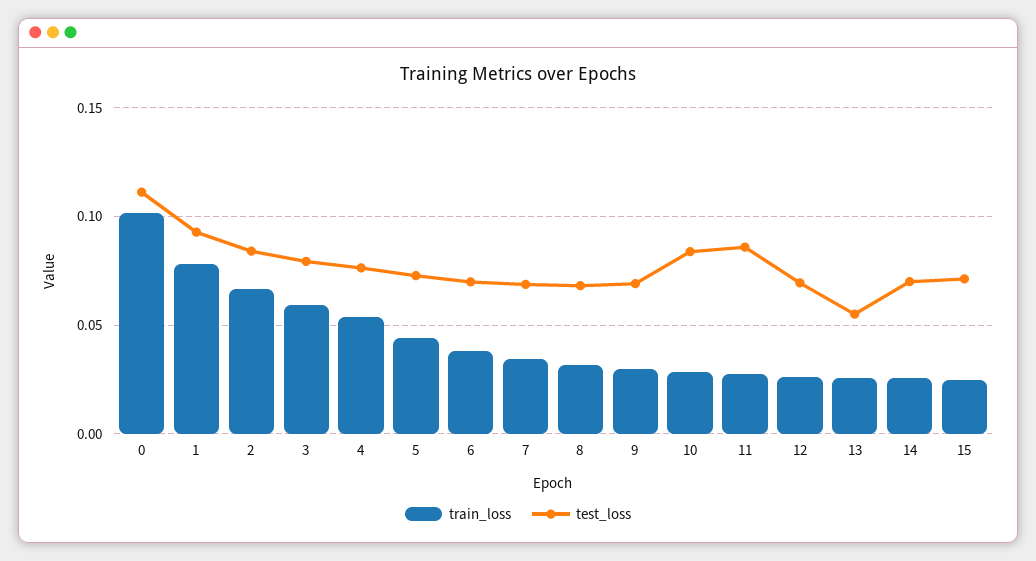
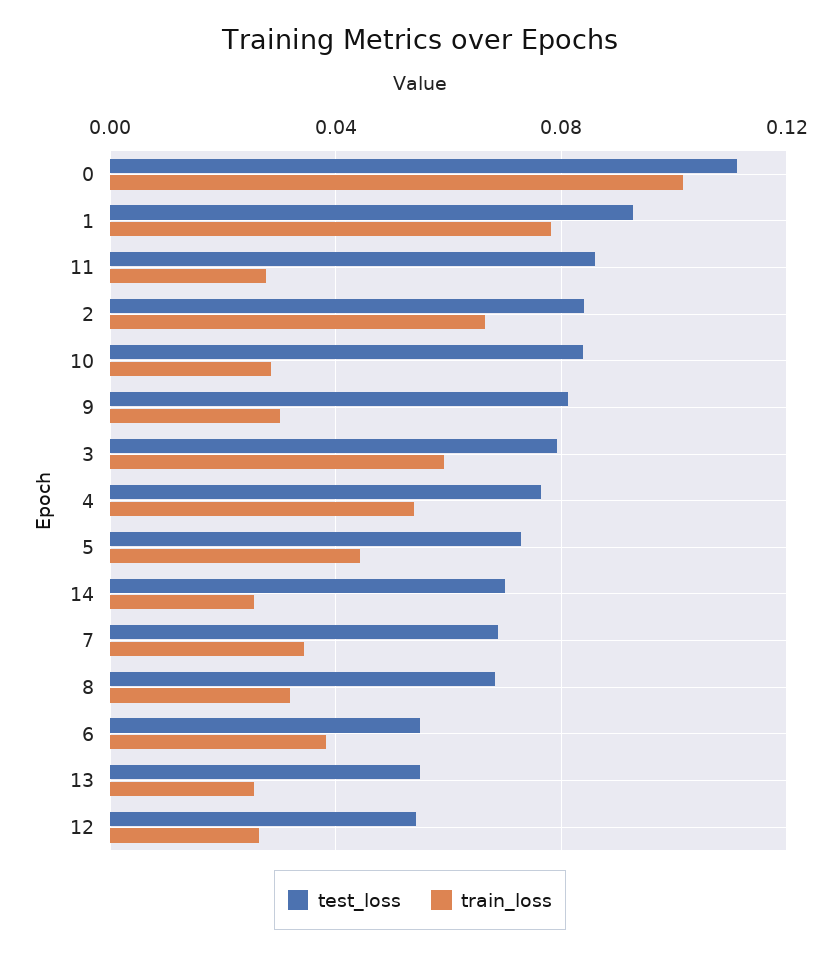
  {
    "train_loss": {
      "0": 0.1,
      "1": 0.08,
      "2": 0.065,
      "3": 0.06,
      "4": 0.055,
      "5": 0.045,
      "6": 0.04,
      "7": 0.035,
      "8": 0.03,
      "9": 0.03,
      "10": 0.03,
      "11": 0.03,
      "12": 0.025,
      "13": 0.025,
-     "14": 0.025,
+     "14": 0.025
-     "15": 0.025
    },
    "test_loss": {
      "0": 0.11,
      "1": 0.095,
      "2": 0.085,
      "3": 0.08,
      "4": 0.075,
      "5": 0.075,
-     "6": 0.07,
+     "6": 0.055,
      "7": 0.07,
      "8": 0.07,
-     "9": 0.07,
+     "9": 0.08,
      "10": 0.085,
      "11": 0.085,
-     "12": 0.07,
+     "12": 0.055,
      "13": 0.055,
-     "14": 0.07,
+     "14": 0.07
-     "15": 0.07
    }
  }

